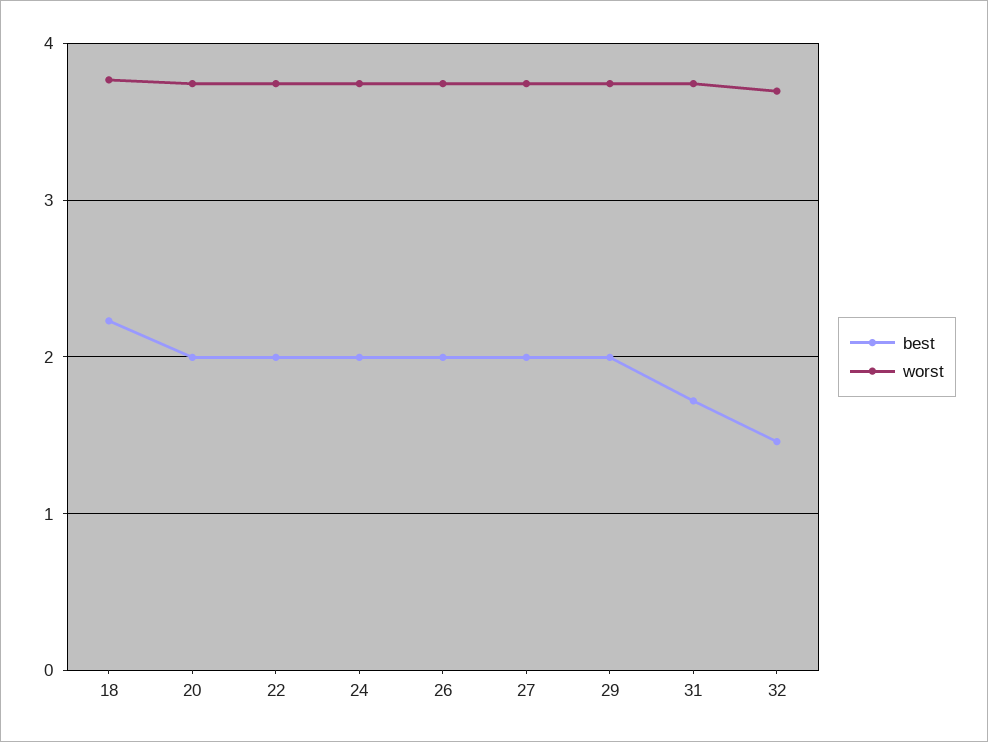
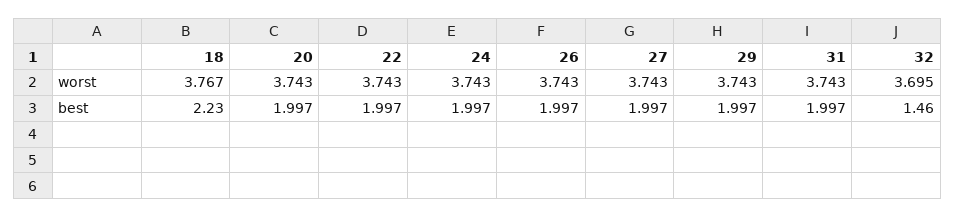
  {
    "best": {
      "18": 2.23,
      "20": 1.997,
      "22": 1.997,
      "24": 1.997,
      "26": 1.997,
      "27": 1.997,
      "29": 1.997,
-     "31": 1.7,
+     "31": 1.997,
      "32": 1.46
    },
    "worst": {
      "18": 3.767,
      "20": 3.743,
      "22": 3.743,
      "24": 3.743,
      "26": 3.743,
      "27": 3.743,
      "29": 3.743,
      "31": 3.743,
      "32": 3.695
    }
  }

